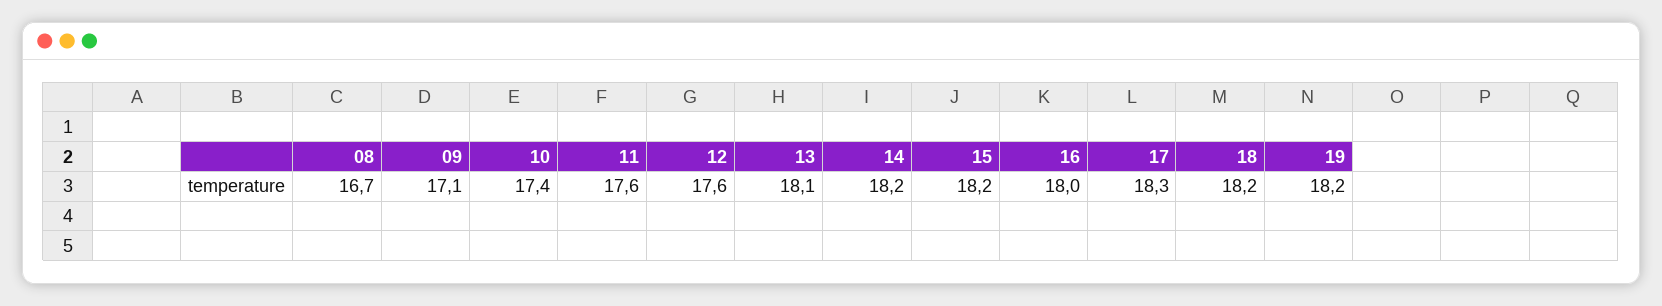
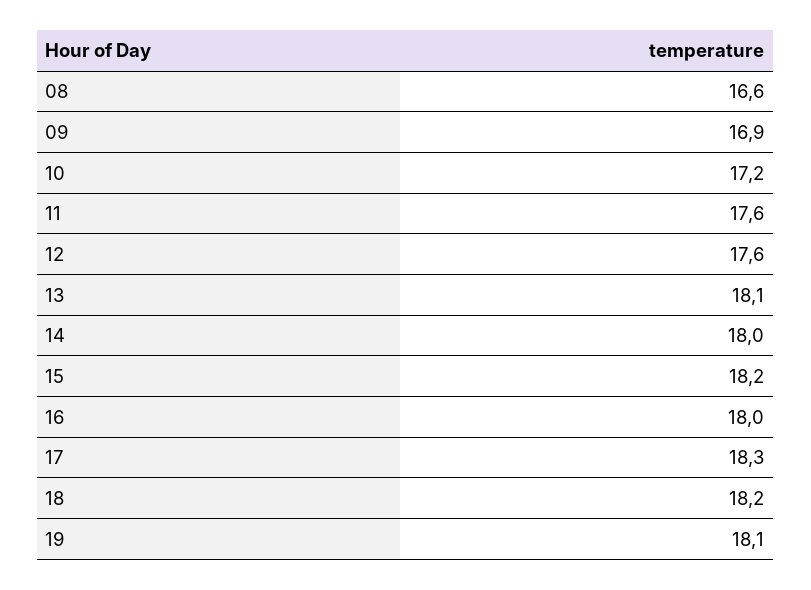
  {
-   "08": 16.7,
+   "08": 16.6,
-   "09": 17.1,
+   "09": 16.9,
-   "10": 17.4,
+   "10": 17.2,
    "11": 17.6,
    "12": 17.6,
    "13": 18.1,
-   "14": 18.2,
+   "14": 18,
    "15": 18.2,
    "16": 18,
    "17": 18.3,
    "18": 18.2,
-   "19": 18.2
+   "19": 18.1
  }

